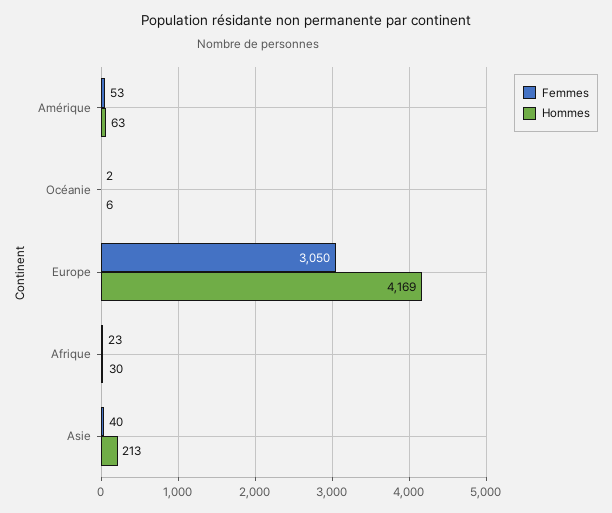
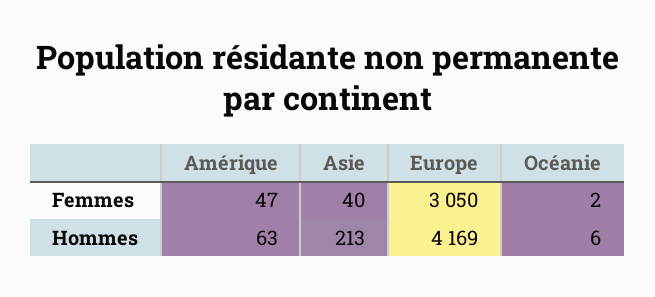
  {
    "Femmes": {
-     "Amérique": 53,
+     "Amérique": 47,
      "Océanie": 2,
      "Europe": 3050,
-     "Afrique": 23,
      "Asie": 40
    },
    "Hommes": {
      "Amérique": 63,
      "Océanie": 6,
      "Europe": 4169,
-     "Afrique": 30,
      "Asie": 213
    }
  }

